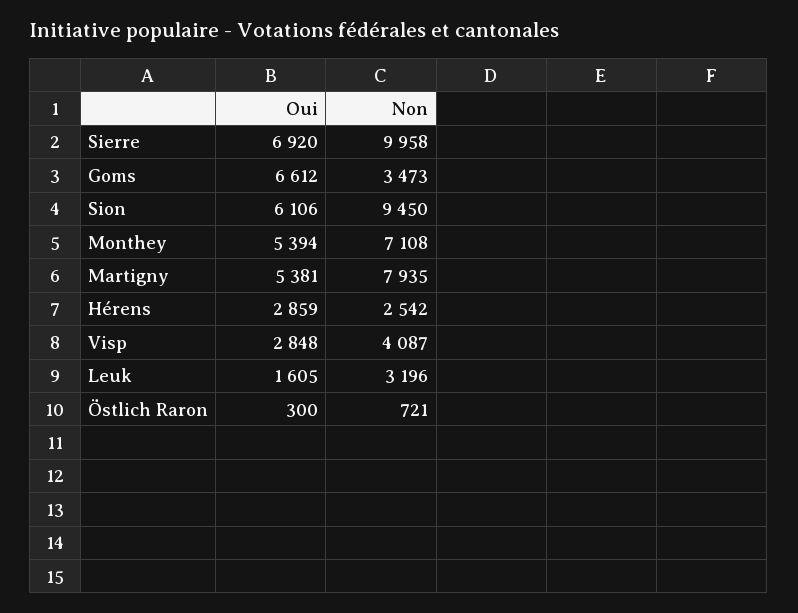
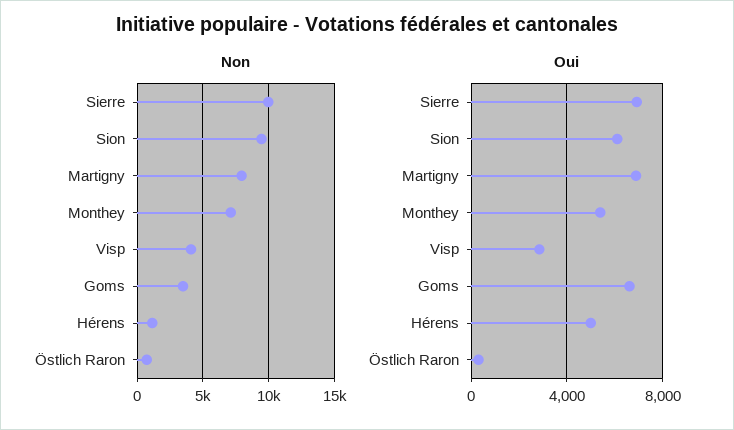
  {
    "Oui": {
      "Sierre": 6920,
      "Goms": 6612,
      "Sion": 6106,
      "Monthey": 5394,
-     "Martigny": 5381,
+     "Martigny": 7000,
-     "Hérens": 2859,
+     "Hérens": 5000,
      "Visp": 2848,
-     "Leuk": 1605,
      "Östlich Raron": 300
    },
    "Non": {
      "Sierre": 9958,
      "Goms": 3473,
      "Sion": 9450,
      "Monthey": 7108,
      "Martigny": 7935,
-     "Hérens": 2542,
+     "Hérens": 1000,
      "Visp": 4087,
-     "Leuk": 3196,
      "Östlich Raron": 721
    }
  }

